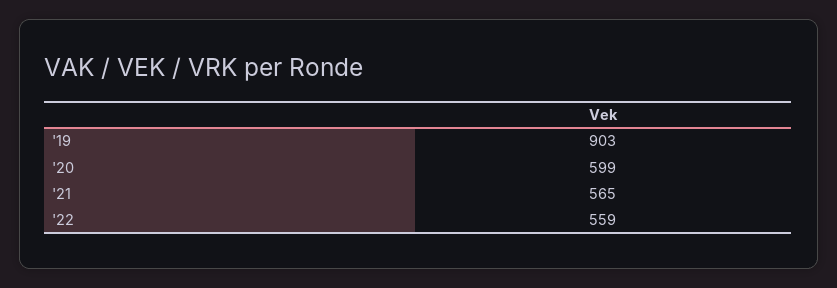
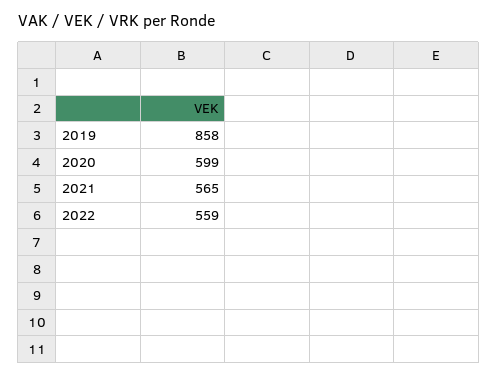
  {
-   "'19": 903,
+   "'19": 858,
    "'20": 599,
    "'21": 565,
    "'22": 559
  }

